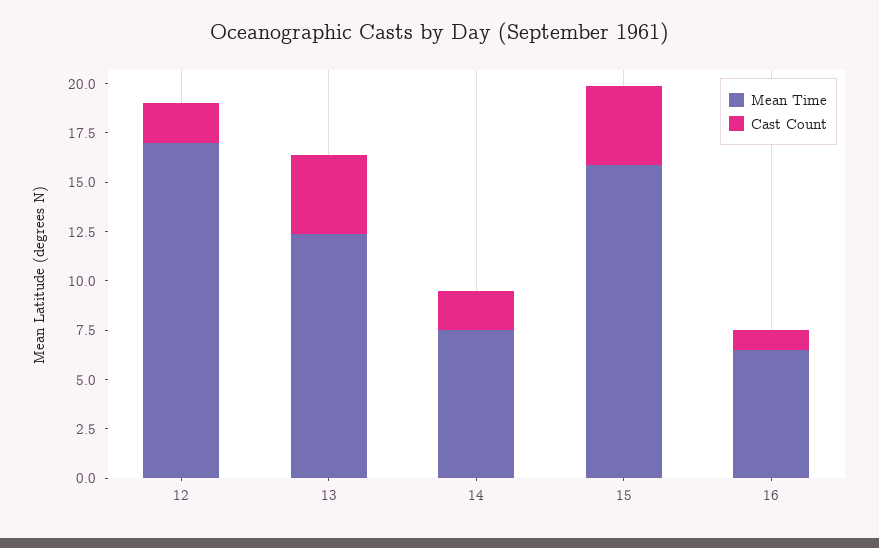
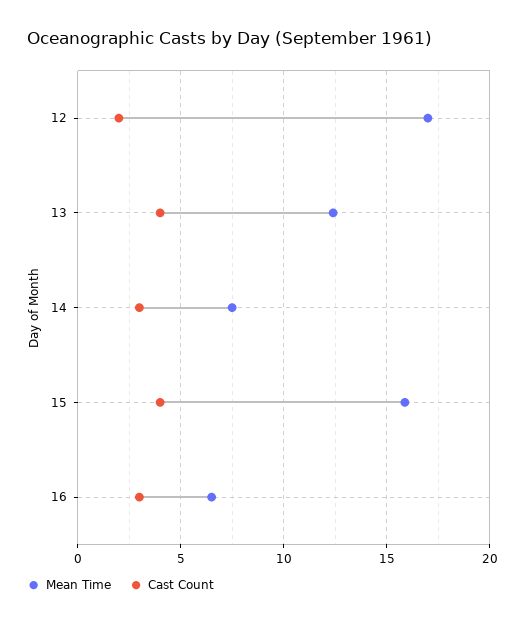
  {
    "Mean Time": {
      "12": 17,
      "13": 12.5,
      "14": 7.5,
      "15": 16,
      "16": 6.5
    },
    "Cast Count": {
      "12": 2,
      "13": 4,
-     "14": 2,
+     "14": 3,
      "15": 4,
-     "16": 1
+     "16": 3
    }
  }

